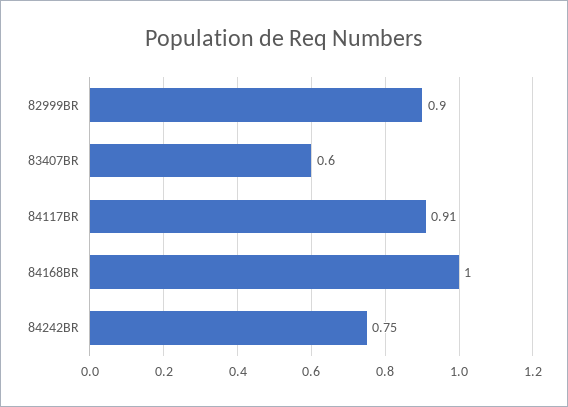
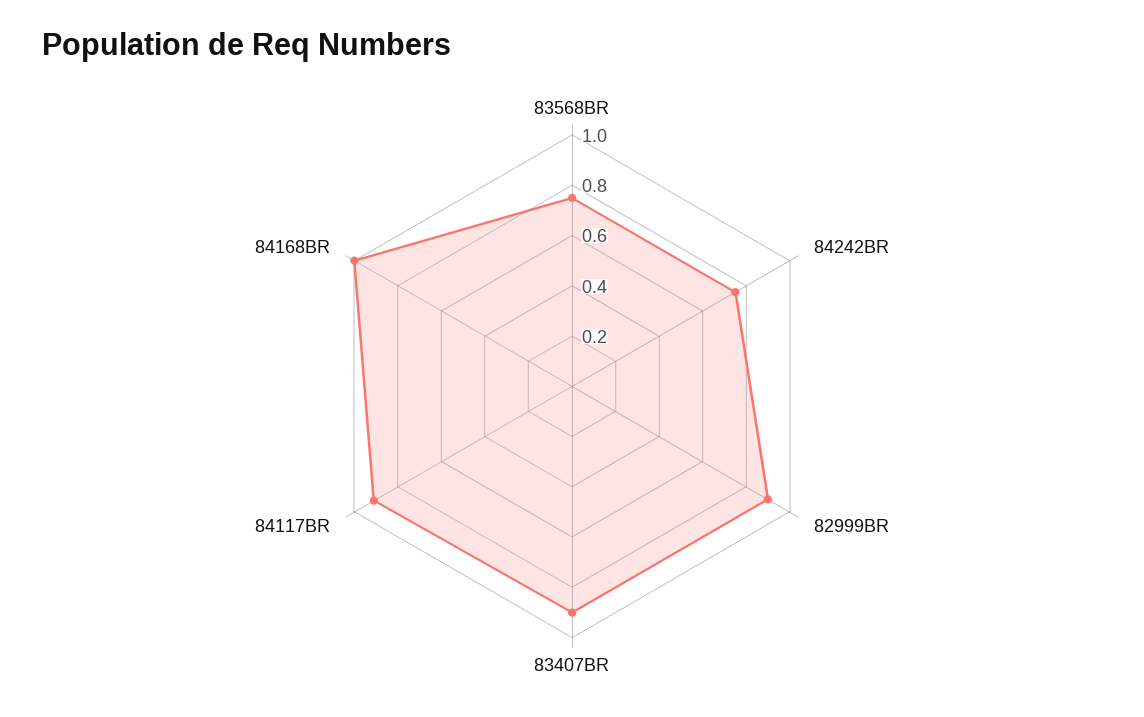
  {
    "82999BR": 0.9,
-   "83407BR": 0.6,
+   "83407BR": 0.9,
    "84117BR": 0.91,
    "84168BR": 1,
-   "84242BR": 0.75
+   "84242BR": 0.75,
+   "83568BR": 0.75
  }

